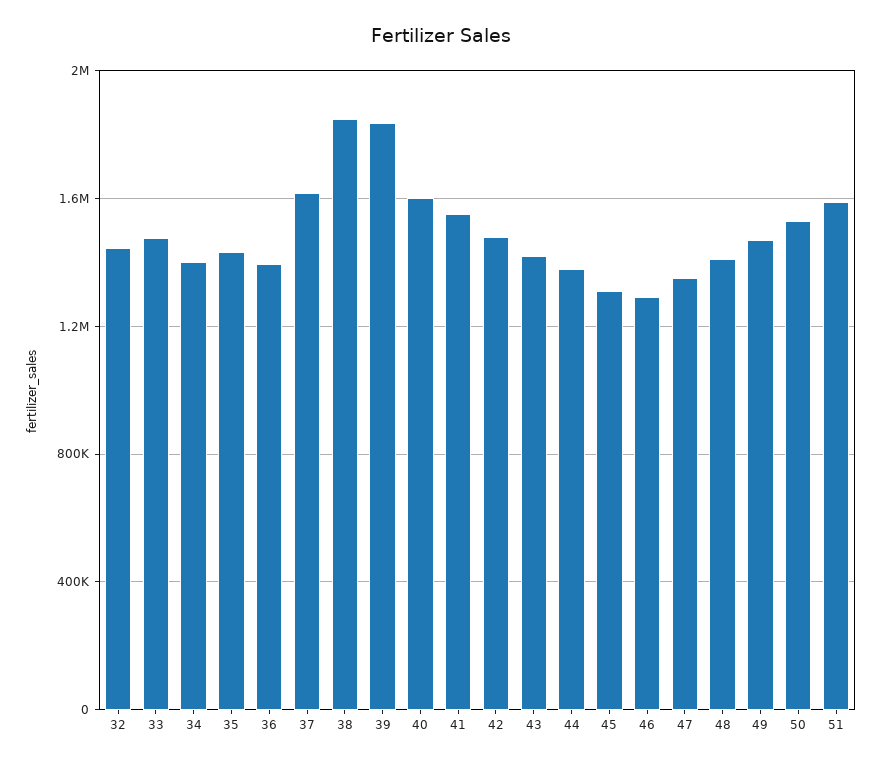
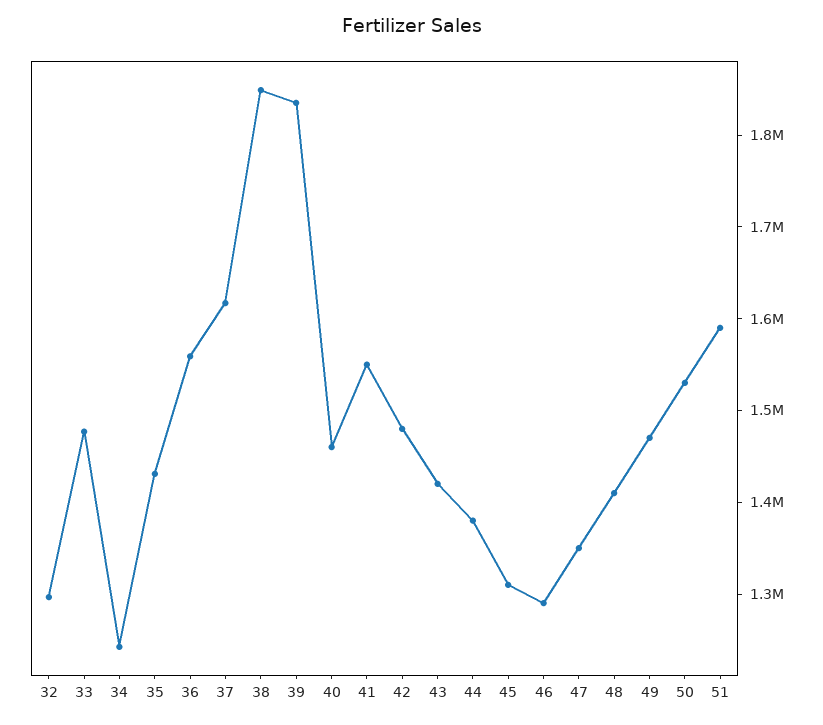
  {
-   "32": 1450000,
+   "32": 1300000,
    "33": 1480000,
-   "34": 1400000,
+   "34": 1240000,
    "35": 1440000,
-   "36": 1400000,
+   "36": 1560000,
    "37": 1620000,
    "38": 1840000,
    "39": 1840000,
-   "40": 1600000,
+   "40": 1460000,
    "41": 1560000,
    "42": 1480000,
    "43": 1420000,
    "44": 1380000,
    "45": 1320000,
    "46": 1300000,
    "47": 1360000,
    "48": 1420000,
    "49": 1480000,
    "50": 1540000,
    "51": 1600000
  }

